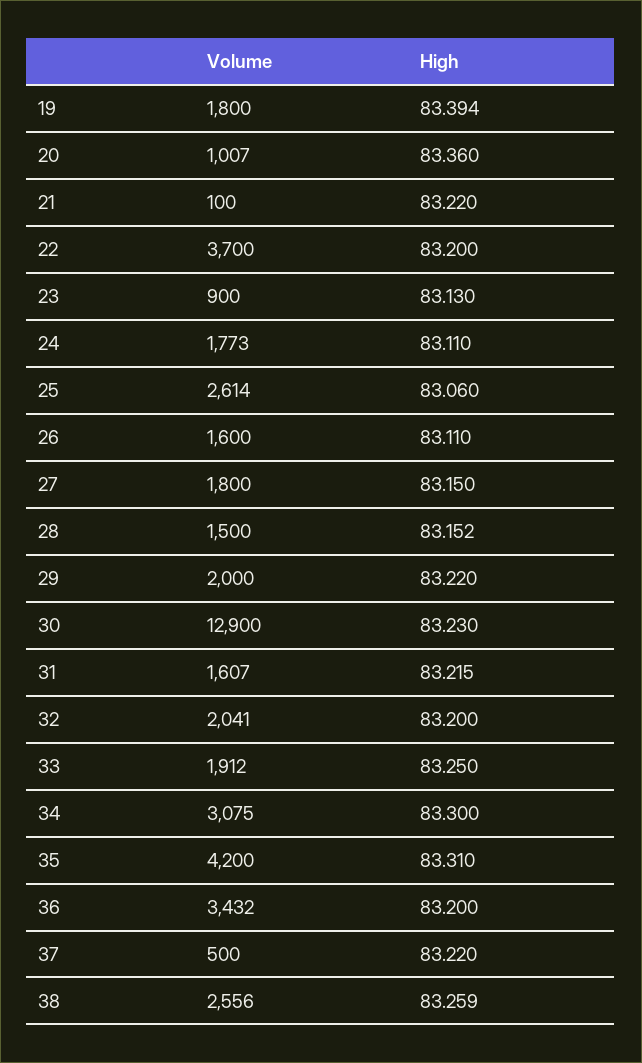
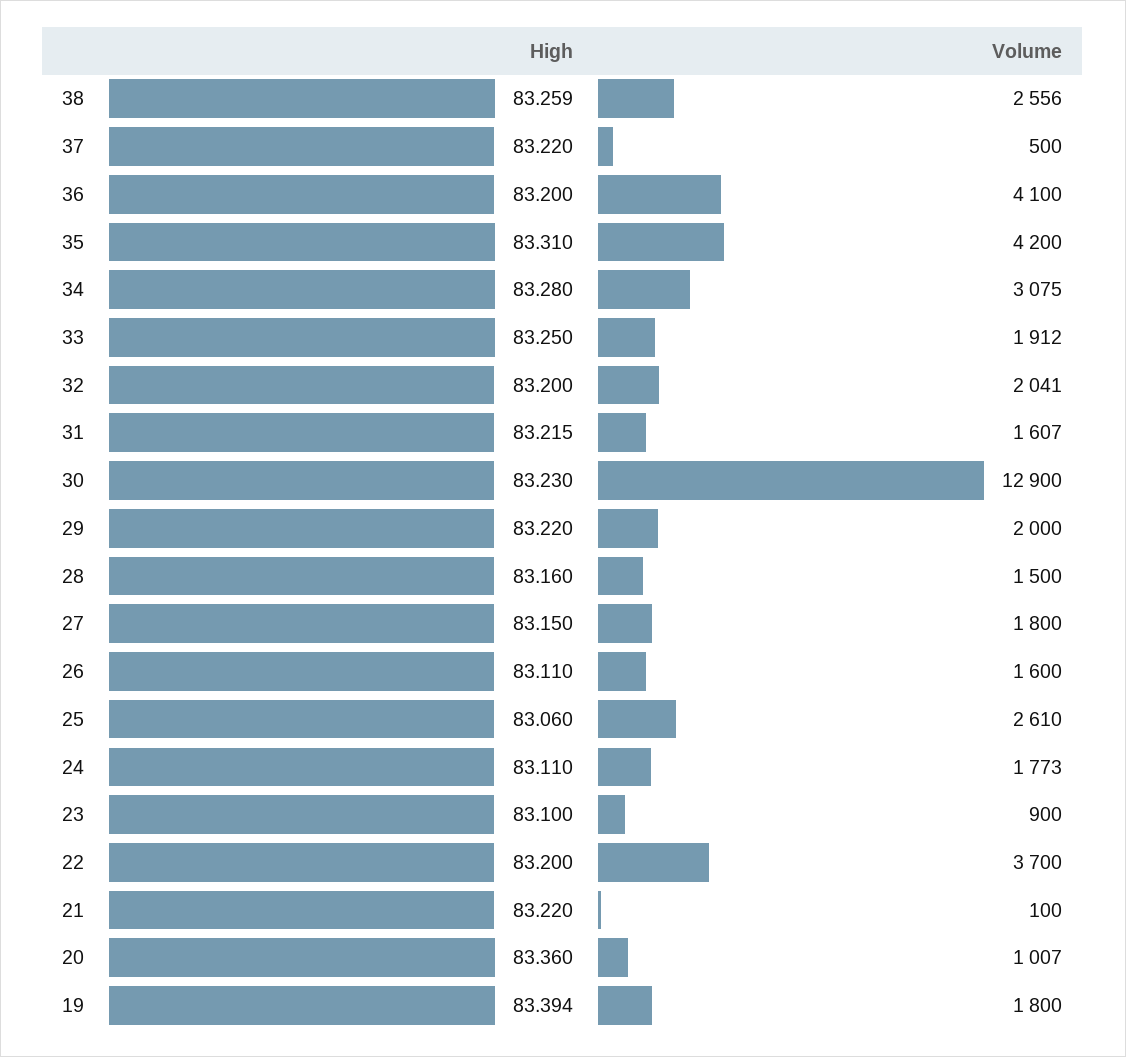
  {
    "Volume": {
      "19": 1800,
      "20": 1007,
      "21": 100,
      "22": 3700,
      "23": 900,
      "24": 1773,
-     "25": 2614,
+     "25": 2610,
      "26": 1600,
      "27": 1800,
      "28": 1500,
      "29": 2000,
      "30": 12900,
      "31": 1607,
      "32": 2041,
      "33": 1912,
      "34": 3075,
      "35": 4200,
-     "36": 3432,
+     "36": 4100,
      "37": 500,
      "38": 2556
    },
    "High": {
      "19": 83.394,
      "20": 83.36,
      "21": 83.22,
      "22": 83.2,
-     "23": 83.13,
+     "23": 83.1,
      "24": 83.11,
      "25": 83.06,
      "26": 83.11,
      "27": 83.15,
-     "28": 83.152,
+     "28": 83.16,
      "29": 83.22,
      "30": 83.23,
      "31": 83.215,
      "32": 83.2,
      "33": 83.25,
-     "34": 83.3,
+     "34": 83.28,
      "35": 83.31,
      "36": 83.2,
      "37": 83.22,
      "38": 83.259
    }
  }

